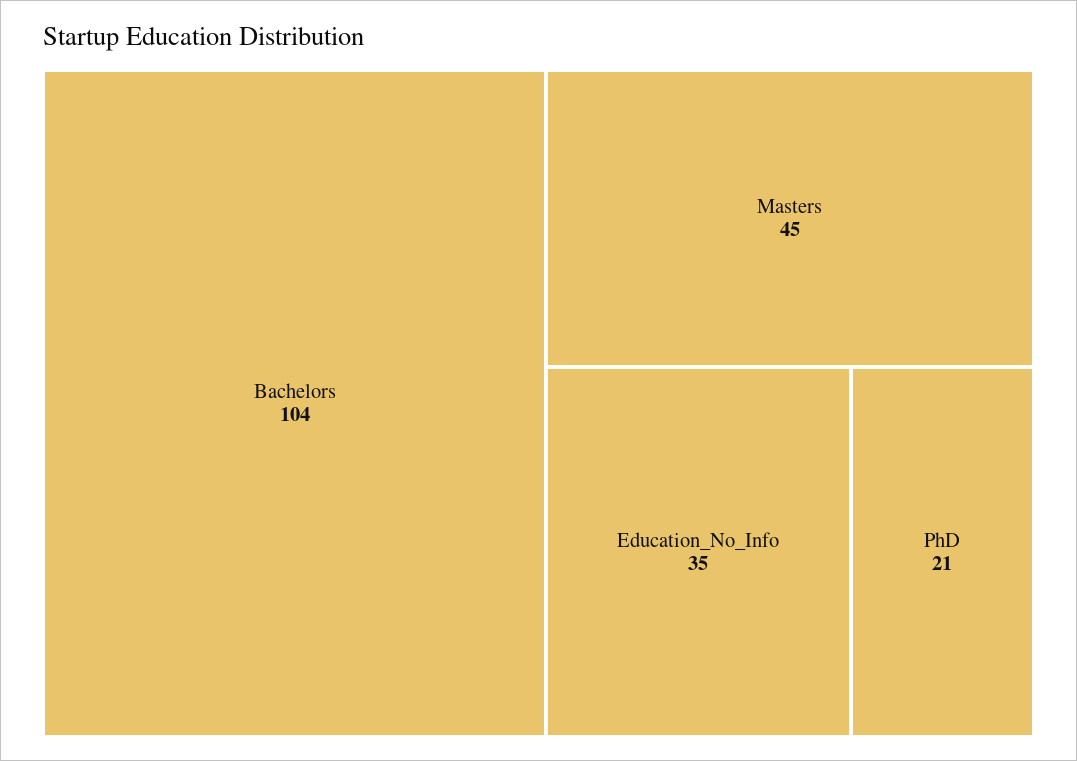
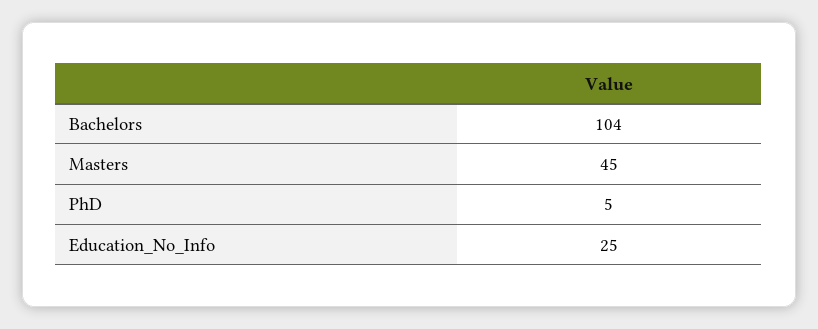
  {
    "Bachelors": 104,
    "Masters": 45,
-   "Education_No_Info": 35,
+   "Education_No_Info": 25,
-   "PhD": 21
+   "PhD": 5
  }

